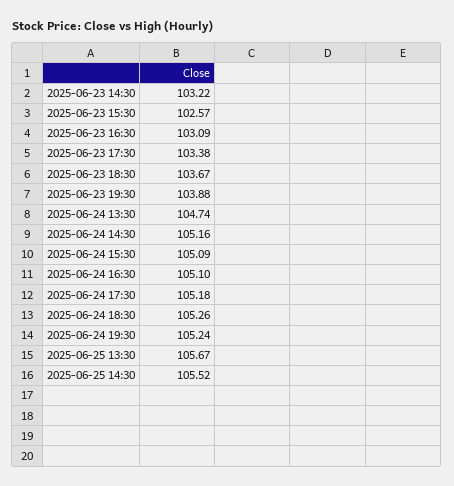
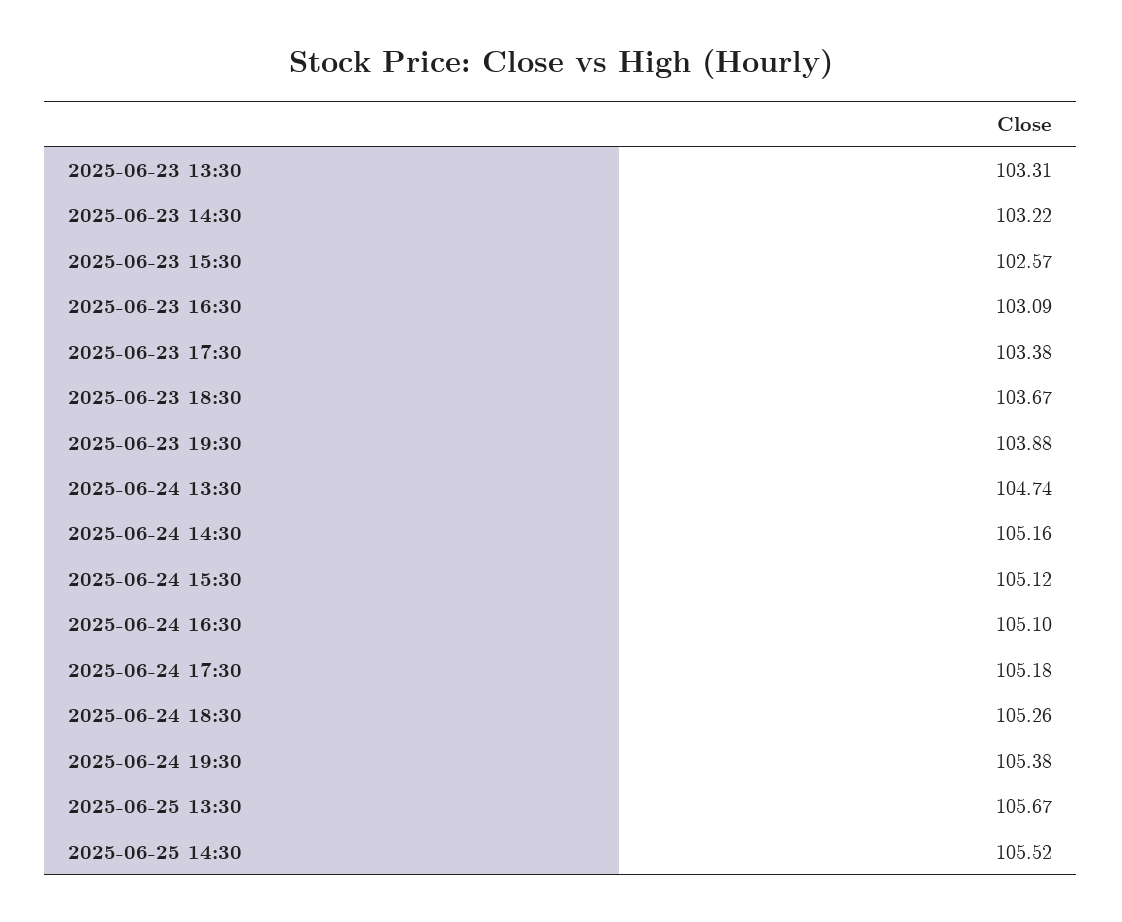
  {
    "2025-06-23 14:30": 103.22,
    "2025-06-23 15:30": 102.57,
    "2025-06-23 16:30": 103.09,
    "2025-06-23 17:30": 103.38,
    "2025-06-23 18:30": 103.67,
    "2025-06-23 19:30": 103.88,
    "2025-06-24 13:30": 104.74,
    "2025-06-24 14:30": 105.16,
-   "2025-06-24 15:30": 105.09,
+   "2025-06-24 15:30": 105.12,
    "2025-06-24 16:30": 105.1,
    "2025-06-24 17:30": 105.18,
    "2025-06-24 18:30": 105.26,
-   "2025-06-24 19:30": 105.24,
+   "2025-06-24 19:30": 105.38,
    "2025-06-25 13:30": 105.67,
-   "2025-06-25 14:30": 105.52
+   "2025-06-25 14:30": 105.52,
+   "2025-06-23 13:30": 103.31
  }

